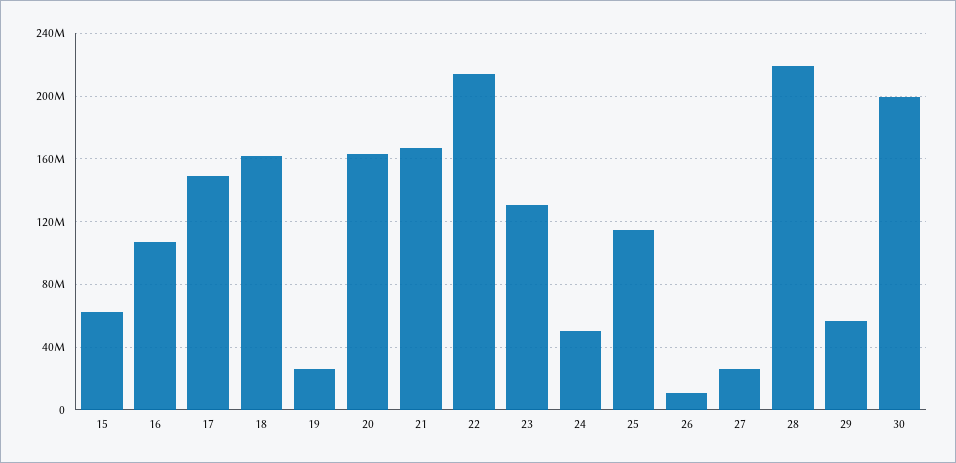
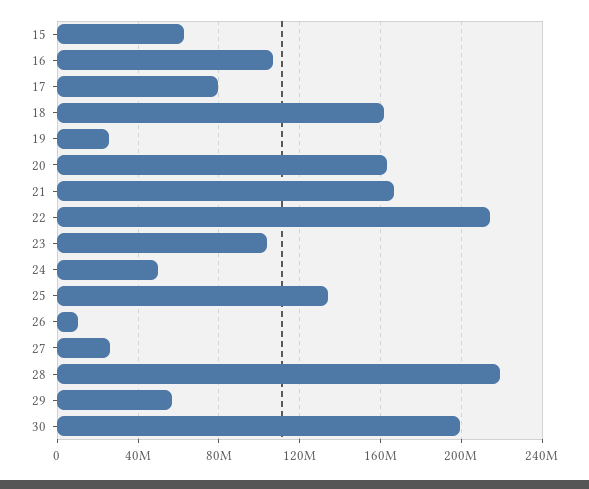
  {
    "15": 65000000,
    "16": 105000000,
-   "17": 150000000,
+   "17": 80000000,
    "18": 160000000,
    "19": 25000000,
    "20": 165000000,
    "21": 165000000,
    "22": 215000000,
-   "23": 130000000,
+   "23": 105000000,
    "24": 50000000,
-   "25": 115000000,
+   "25": 135000000,
    "26": 10000000,
    "27": 25000000,
    "28": 220000000,
    "29": 55000000,
    "30": 200000000
  }

